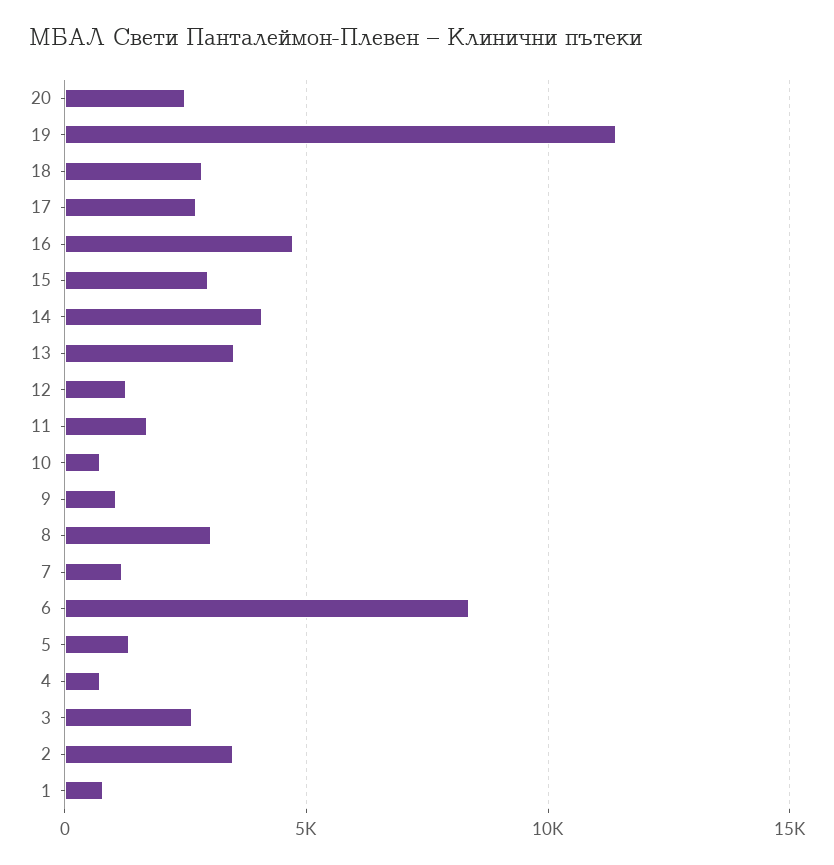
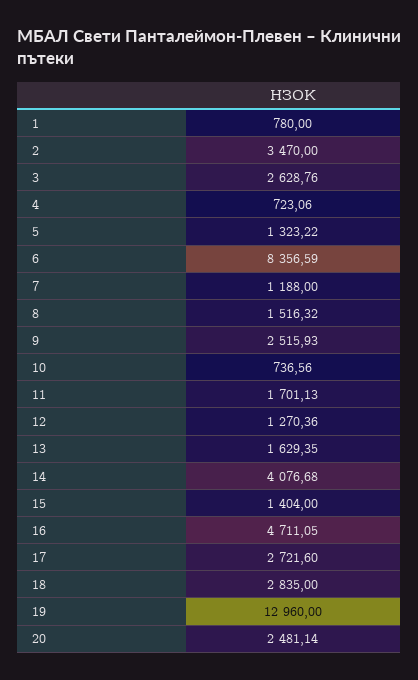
  {
    "20": 2481.14,
-   "19": 11500,
+   "19": 12960,
    "18": 2835,
    "17": 2721.6,
    "16": 4711.05,
-   "15": 3000,
+   "15": 1404,
    "14": 4076.68,
-   "13": 3500,
+   "13": 1629.35,
    "12": 1270.36,
    "11": 1701.13,
    "10": 736.56,
-   "9": 1000,
+   "9": 2515.93,
-   "8": 3000,
+   "8": 1516.32,
    "7": 1188,
    "6": 8356.59,
    "5": 1323.22,
    "4": 723.06,
    "3": 2628.76,
    "2": 3470,
    "1": 780
  }

